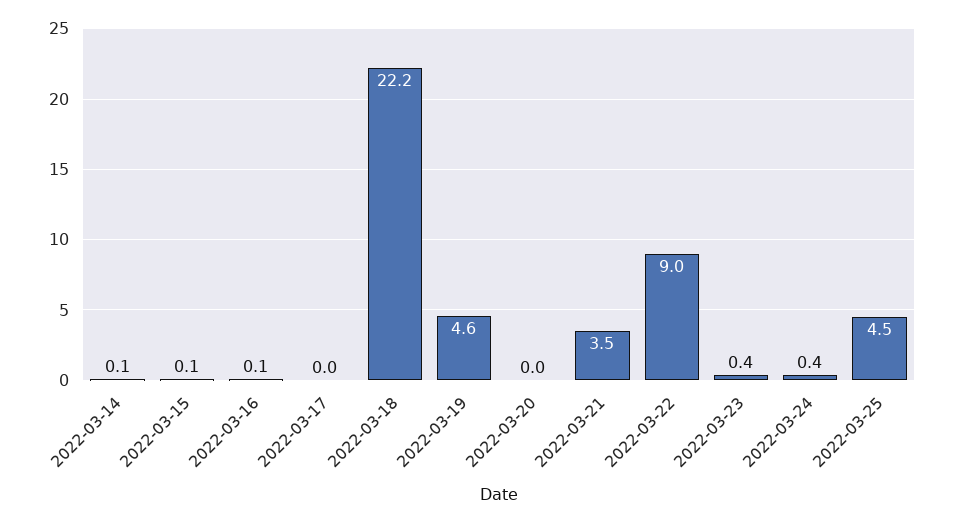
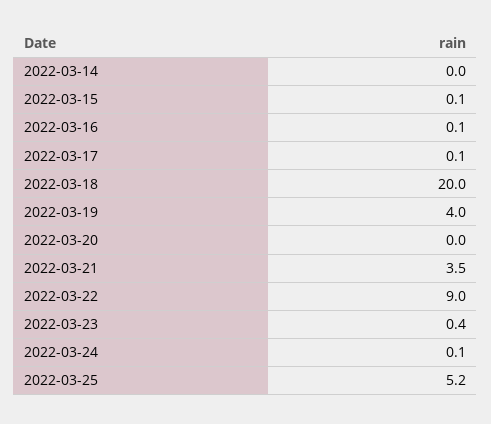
  {
-   "2022-03-14": 0.1,
+   "2022-03-14": 0,
    "2022-03-15": 0.1,
    "2022-03-16": 0.1,
-   "2022-03-17": 0,
+   "2022-03-17": 0.1,
-   "2022-03-18": 22.2,
+   "2022-03-18": 20,
-   "2022-03-19": 4.6,
+   "2022-03-19": 4,
    "2022-03-20": 0,
    "2022-03-21": 3.5,
    "2022-03-22": 9,
    "2022-03-23": 0.4,
-   "2022-03-24": 0.4,
+   "2022-03-24": 0.1,
-   "2022-03-25": 4.5
+   "2022-03-25": 5.2
  }

